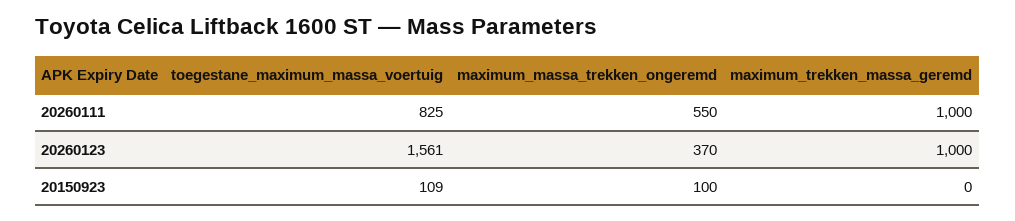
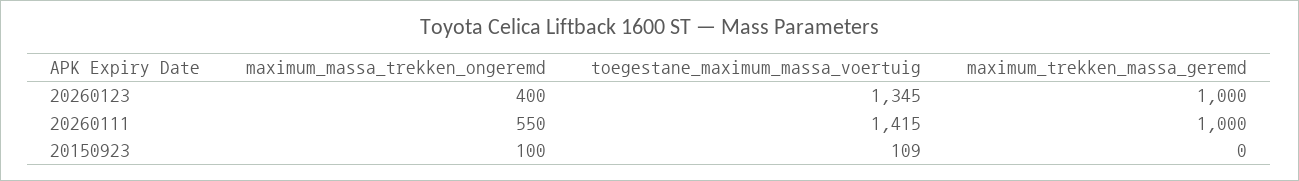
  {
    "toegestane_maximum_massa_voertuig": {
-     "20260111": 825,
+     "20260111": 1415,
-     "20260123": 1561,
+     "20260123": 1345,
      "20150923": 109
    },
    "maximum_massa_trekken_ongeremd": {
      "20260111": 550,
-     "20260123": 370,
+     "20260123": 400,
      "20150923": 100
    },
    "maximum_trekken_massa_geremd": {
      "20260111": 1000,
      "20260123": 1000,
      "20150923": 0
    }
  }

